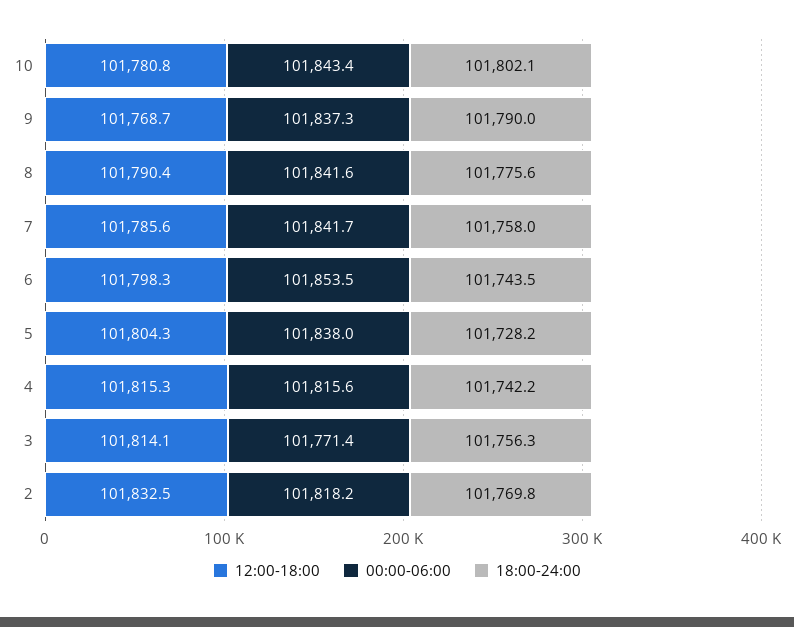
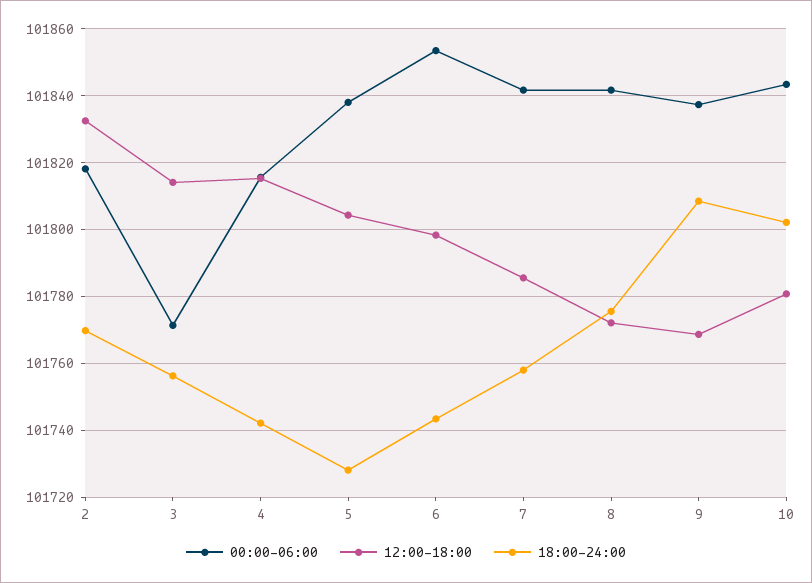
  {
    "12:00-18:00": {
      "10": 101780.8,
      "9": 101768.7,
-     "8": 101790.4,
+     "8": 101772,
      "7": 101785.6,
      "6": 101798.3,
      "5": 101804.3,
      "4": 101815.3,
      "3": 101814.1,
      "2": 101832.5
    },
    "00:00-06:00": {
      "10": 101843.4,
      "9": 101837.3,
      "8": 101841.6,
      "7": 101841.7,
      "6": 101853.5,
      "5": 101838,
      "4": 101815.6,
      "3": 101771.4,
      "2": 101818.2
    },
    "18:00-24:00": {
      "10": 101802.1,
-     "9": 101790,
+     "9": 101808,
      "8": 101775.6,
      "7": 101758,
      "6": 101743.5,
      "5": 101728.2,
      "4": 101742.2,
      "3": 101756.3,
      "2": 101769.8
    }
  }

